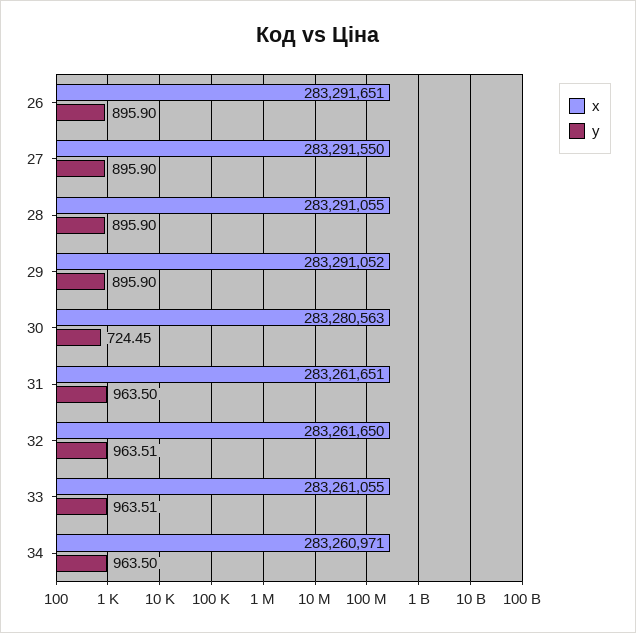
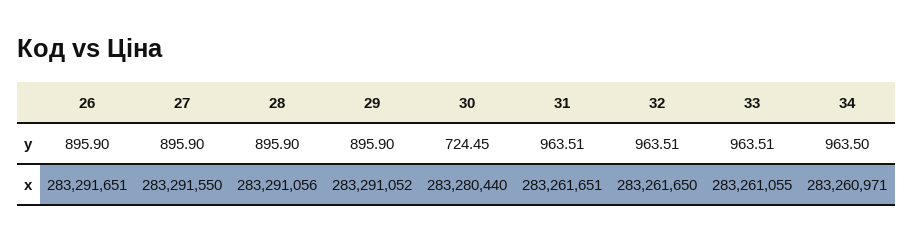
  {
    "x": {
      "26": 283291651,
      "27": 283291550,
-     "28": 283291055,
+     "28": 283291056,
      "29": 283291052,
-     "30": 283280563,
+     "30": 283280440,
      "31": 283261651,
      "32": 283261650,
      "33": 283261055,
      "34": 283260971
    },
    "y": {
      "26": 895.9,
      "27": 895.9,
      "28": 895.9,
      "29": 895.9,
      "30": 724.45,
-     "31": 963.5,
+     "31": 963.51,
      "32": 963.51,
      "33": 963.51,
      "34": 963.5
    }
  }

